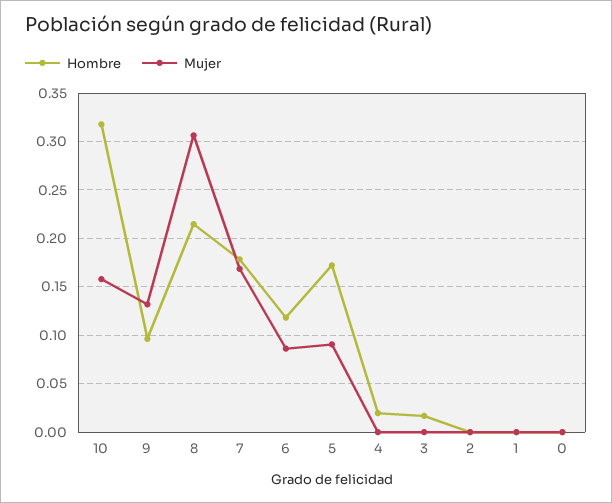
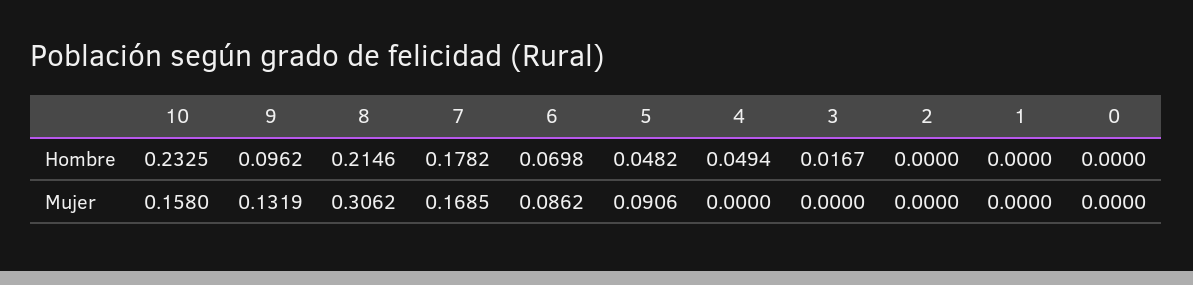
  {
    "Hombre": {
-     "10": 0.32,
+     "10": 0.2325,
      "9": 0.0962,
      "8": 0.2146,
      "7": 0.1782,
-     "6": 0.12,
+     "6": 0.0698,
-     "5": 0.17,
+     "5": 0.0482,
-     "4": 0.02,
+     "4": 0.0494,
      "3": 0.0167,
      "2": 0,
      "1": 0,
      "0": 0
    },
    "Mujer": {
      "10": 0.158,
      "9": 0.1319,
      "8": 0.3062,
      "7": 0.1685,
      "6": 0.0862,
      "5": 0.0906,
      "4": 0,
      "3": 0,
      "2": 0,
      "1": 0,
      "0": 0
    }
  }

